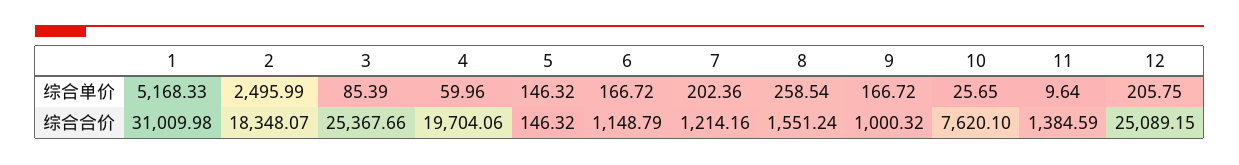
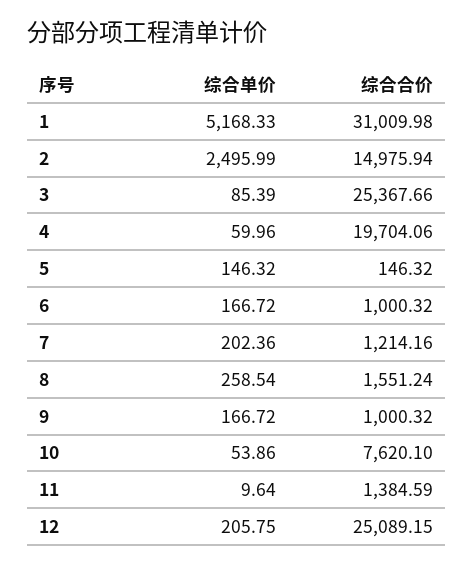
  {
    "1": {
      "综合单价": 5168.33,
      "综合合价": 31009.98
    },
    "2": {
      "综合单价": 2495.99,
-     "综合合价": 18348.07
+     "综合合价": 14975.94
    },
    "3": {
      "综合单价": 85.39,
      "综合合价": 25367.66
    },
    "4": {
      "综合单价": 59.96,
      "综合合价": 19704.06
    },
    "5": {
      "综合单价": 146.32,
      "综合合价": 146.32
    },
    "6": {
      "综合单价": 166.72,
-     "综合合价": 1148.79
+     "综合合价": 1000.32
    },
    "7": {
      "综合单价": 202.36,
      "综合合价": 1214.16
    },
    "8": {
      "综合单价": 258.54,
      "综合合价": 1551.24
    },
    "9": {
      "综合单价": 166.72,
      "综合合价": 1000.32
    },
    "10": {
-     "综合单价": 25.65,
+     "综合单价": 53.86,
      "综合合价": 7620.1
    },
    "11": {
      "综合单价": 9.64,
      "综合合价": 1384.59
    },
    "12": {
      "综合单价": 205.75,
      "综合合价": 25089.15
    }
  }

